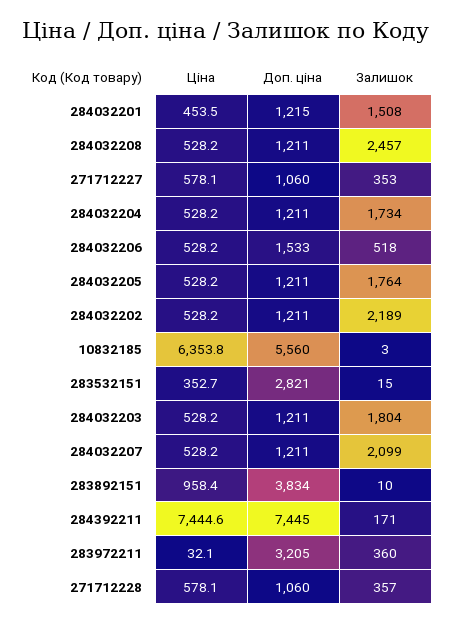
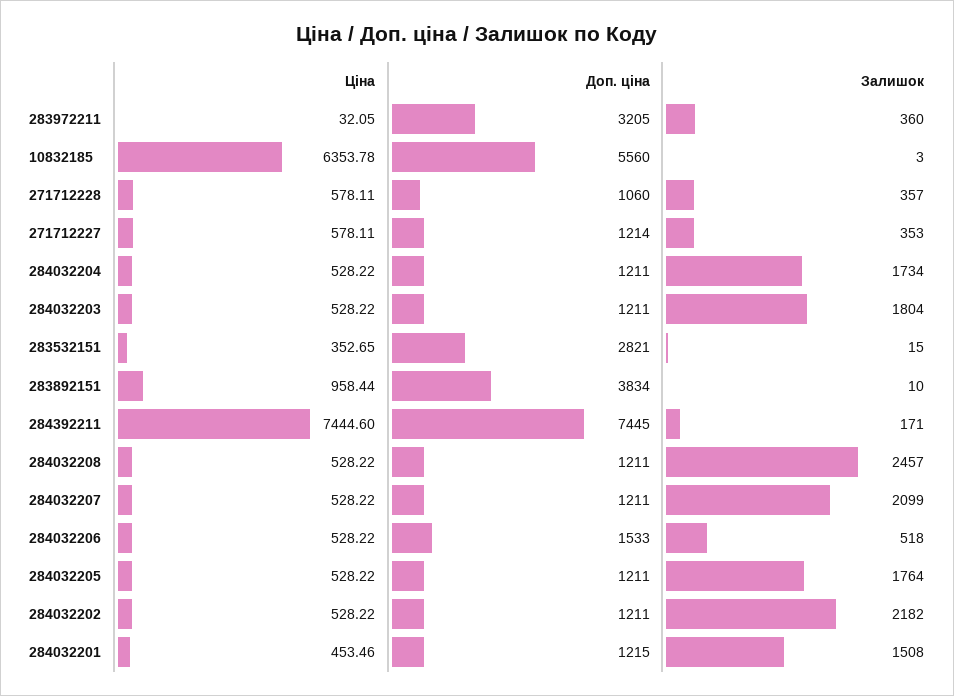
  {
    "Ціна": {
      "284032201": 453.46,
      "284032208": 528.22,
      "271712227": 578.11,
      "284032204": 528.22,
      "284032206": 528.22,
      "284032205": 528.22,
      "284032202": 528.22,
      "10832185": 6353.78,
      "283532151": 352.65,
      "284032203": 528.22,
      "284032207": 528.22,
      "283892151": 958.44,
      "284392211": 7444.6,
      "283972211": 32.05,
      "271712228": 578.11
    },
    "Доп. ціна": {
      "284032201": 1215,
      "284032208": 1211,
-     "271712227": 1060,
+     "271712227": 1214,
      "284032204": 1211,
      "284032206": 1533,
      "284032205": 1211,
      "284032202": 1211,
      "10832185": 5560,
      "283532151": 2821,
      "284032203": 1211,
      "284032207": 1211,
      "283892151": 3834,
      "284392211": 7445,
      "283972211": 3205,
      "271712228": 1060
    },
    "Залишок": {
      "284032201": 1508,
      "284032208": 2457,
      "271712227": 353,
      "284032204": 1734,
      "284032206": 518,
      "284032205": 1764,
-     "284032202": 2189,
+     "284032202": 2182,
      "10832185": 3,
      "283532151": 15,
      "284032203": 1804,
      "284032207": 2099,
      "283892151": 10,
      "284392211": 171,
      "283972211": 360,
      "271712228": 357
    }
  }

